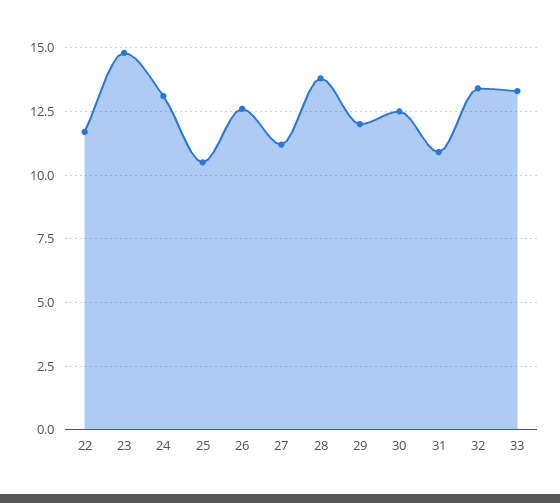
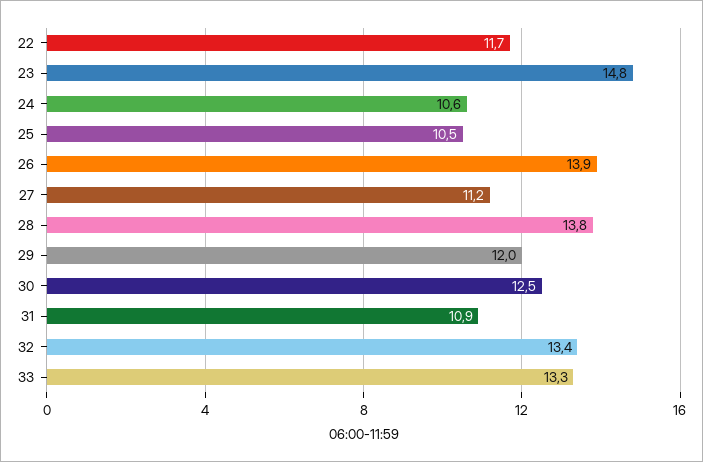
  {
    "22": 11.7,
    "23": 14.8,
-   "24": 13,
+   "24": 10.6,
    "25": 10.5,
-   "26": 12.5,
+   "26": 13.9,
    "27": 11.2,
    "28": 13.8,
    "29": 12,
    "30": 12.5,
    "31": 10.9,
    "32": 13.4,
    "33": 13.3
  }

